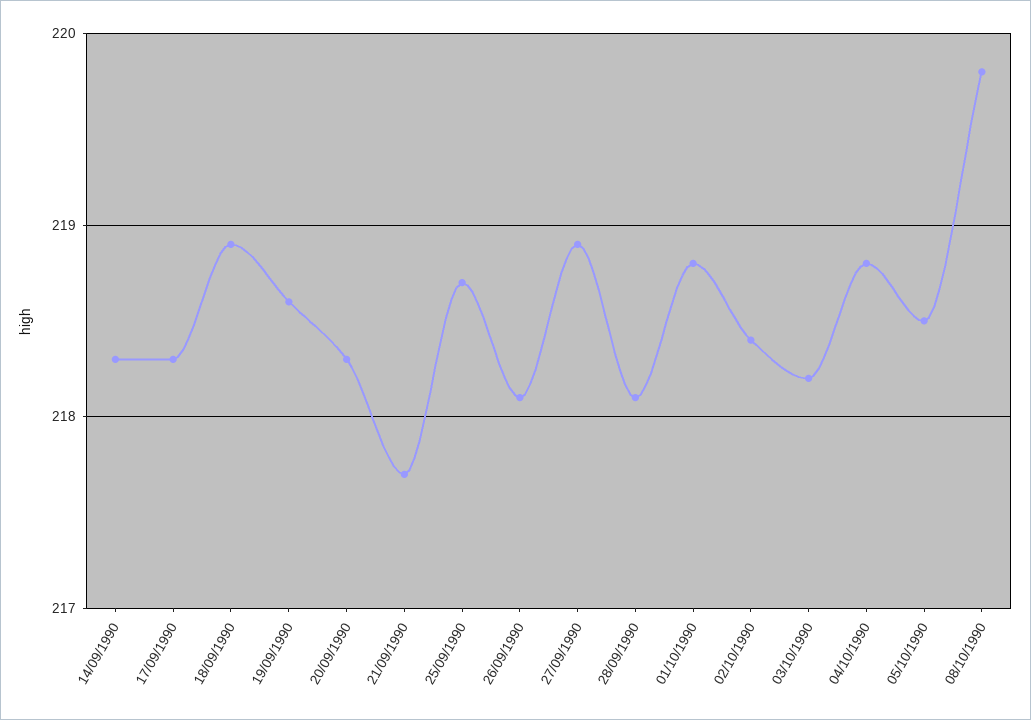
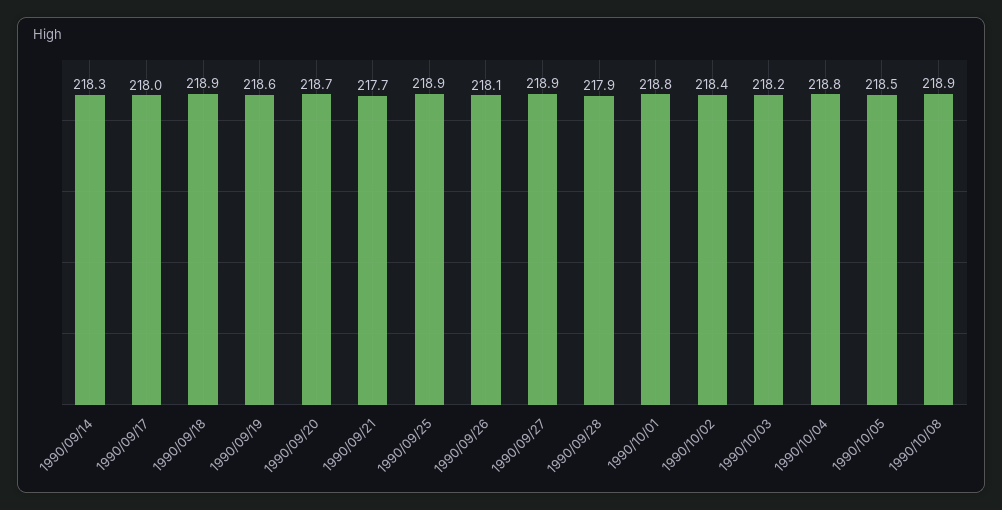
  {
    "14/09/1990": 218.3,
-   "17/09/1990": 218.3,
+   "17/09/1990": 218,
    "18/09/1990": 218.9,
    "19/09/1990": 218.6,
-   "20/09/1990": 218.3,
+   "20/09/1990": 218.7,
    "21/09/1990": 217.7,
-   "25/09/1990": 218.7,
+   "25/09/1990": 218.9,
    "26/09/1990": 218.1,
    "27/09/1990": 218.9,
-   "28/09/1990": 218.1,
+   "28/09/1990": 217.9,
    "01/10/1990": 218.8,
    "02/10/1990": 218.4,
    "03/10/1990": 218.2,
    "04/10/1990": 218.8,
    "05/10/1990": 218.5,
-   "08/10/1990": 219.8
+   "08/10/1990": 218.9
  }

